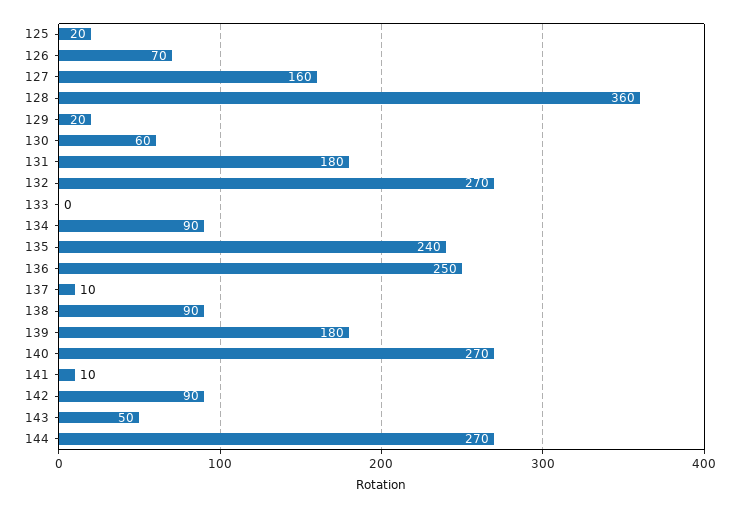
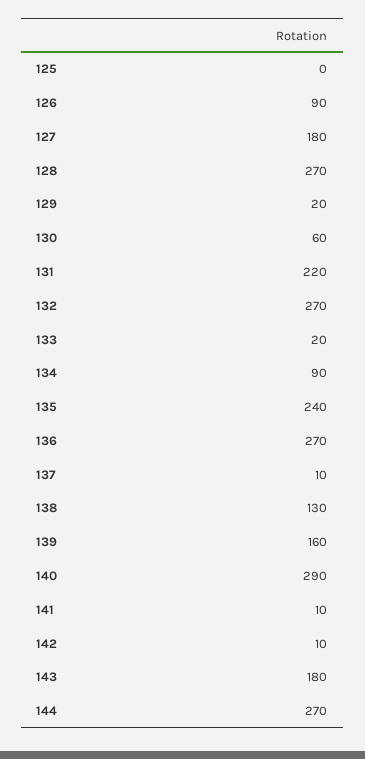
  {
-   "125": 20,
+   "125": 0,
-   "126": 70,
+   "126": 90,
-   "127": 160,
+   "127": 180,
-   "128": 360,
+   "128": 270,
    "129": 20,
    "130": 60,
-   "131": 180,
+   "131": 220,
    "132": 270,
-   "133": 0,
+   "133": 20,
    "134": 90,
    "135": 240,
-   "136": 250,
+   "136": 270,
    "137": 10,
-   "138": 90,
+   "138": 130,
-   "139": 180,
+   "139": 160,
-   "140": 270,
+   "140": 290,
    "141": 10,
-   "142": 90,
+   "142": 10,
-   "143": 50,
+   "143": 180,
    "144": 270
  }

